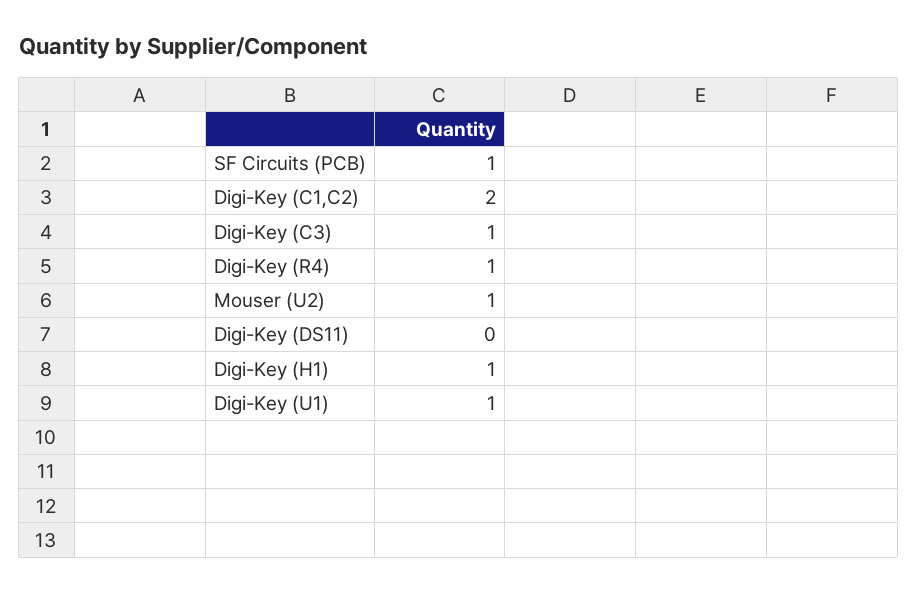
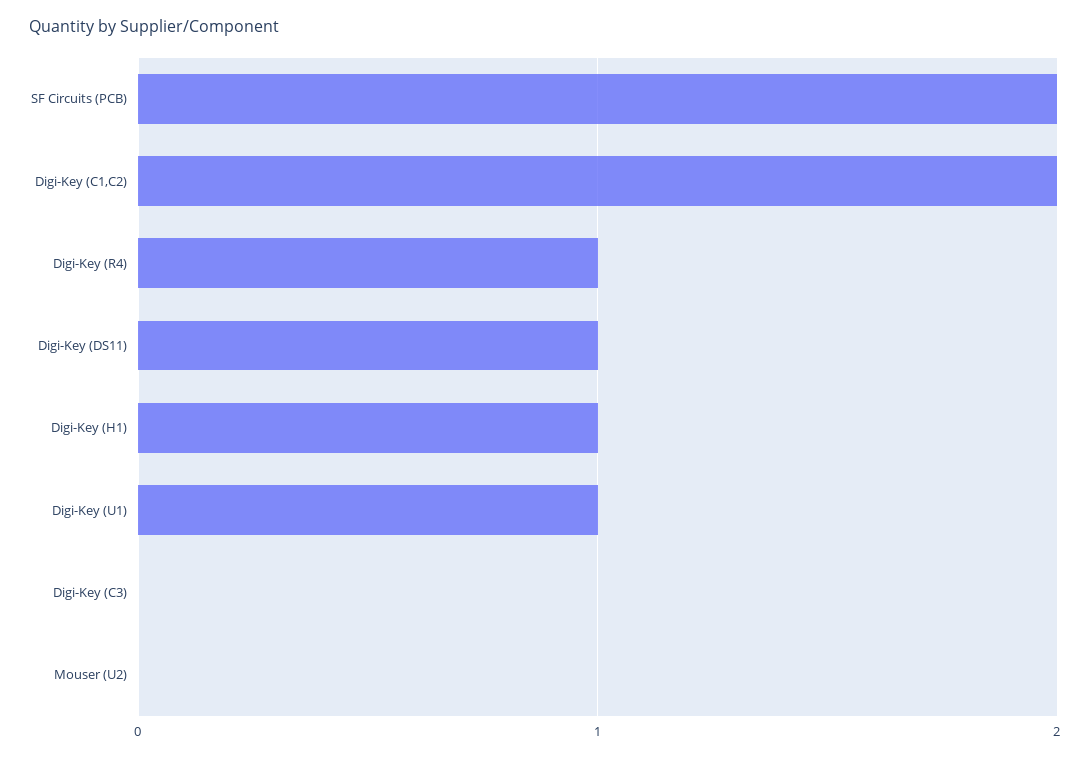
  {
-   "SF Circuits (PCB)": 1,
+   "SF Circuits (PCB)": 2,
    "Digi-Key (C1,C2)": 2,
-   "Digi-Key (C3)": 1,
+   "Digi-Key (C3)": 0,
    "Digi-Key (R4)": 1,
-   "Mouser (U2)": 1,
+   "Mouser (U2)": 0,
-   "Digi-Key (DS11)": 0,
+   "Digi-Key (DS11)": 1,
    "Digi-Key (H1)": 1,
    "Digi-Key (U1)": 1
  }

